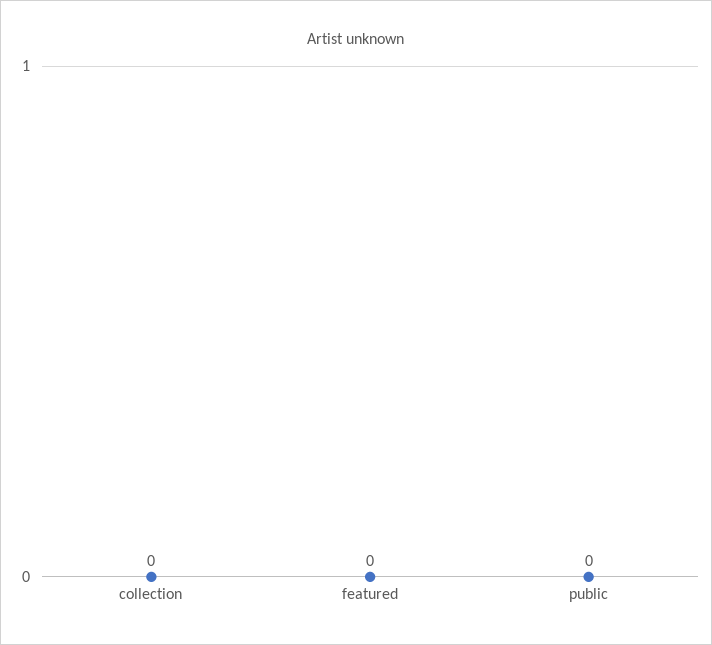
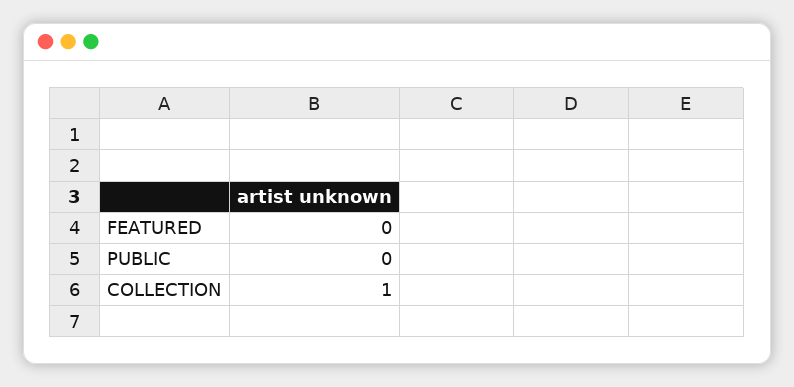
  {
-   "collection": 0,
+   "collection": 1,
    "featured": 0,
    "public": 0
  }

